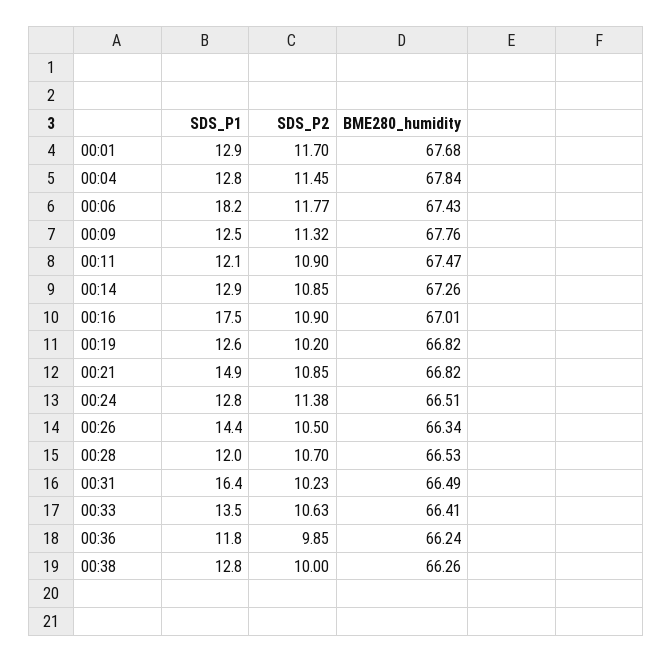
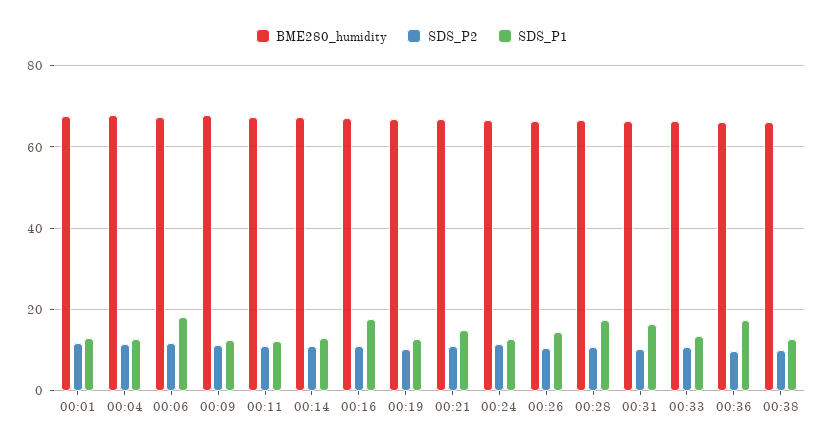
  {
    "SDS_P1": {
      "00:01": 12.9,
      "00:04": 12.8,
      "00:06": 18.2,
      "00:09": 12.5,
      "00:11": 12.1,
      "00:14": 12.9,
      "00:16": 17.5,
      "00:19": 12.6,
      "00:21": 14.9,
      "00:24": 12.8,
      "00:26": 14.4,
-     "00:28": 12,
+     "00:28": 18,
      "00:31": 16.4,
      "00:33": 13.5,
-     "00:36": 11.8,
+     "00:36": 18,
      "00:38": 12.8
    },
    "SDS_P2": {
      "00:01": 11.7,
      "00:04": 11.45,
      "00:06": 11.77,
      "00:09": 11.32,
      "00:11": 10.9,
      "00:14": 10.85,
      "00:16": 10.9,
      "00:19": 10.2,
      "00:21": 10.85,
      "00:24": 11.38,
      "00:26": 10.5,
      "00:28": 10.7,
      "00:31": 10.23,
      "00:33": 10.63,
      "00:36": 9.85,
      "00:38": 10
    },
    "BME280_humidity": {
      "00:01": 67.68,
      "00:04": 67.84,
      "00:06": 67.43,
      "00:09": 67.76,
      "00:11": 67.47,
      "00:14": 67.26,
      "00:16": 67.01,
      "00:19": 66.82,
      "00:21": 66.82,
      "00:24": 66.51,
      "00:26": 66.34,
      "00:28": 66.53,
      "00:31": 66.49,
      "00:33": 66.41,
      "00:36": 66.24,
      "00:38": 66.26
    }
  }

